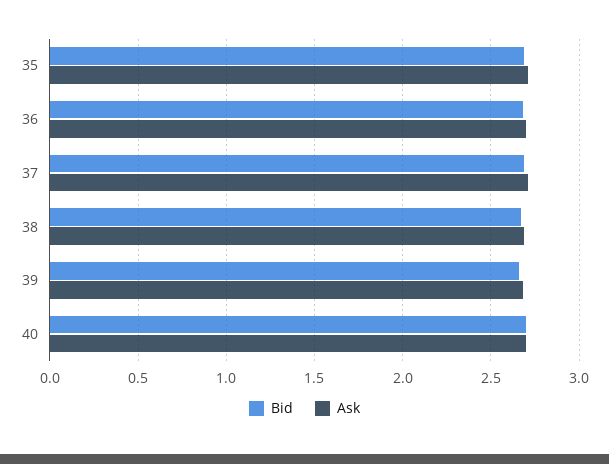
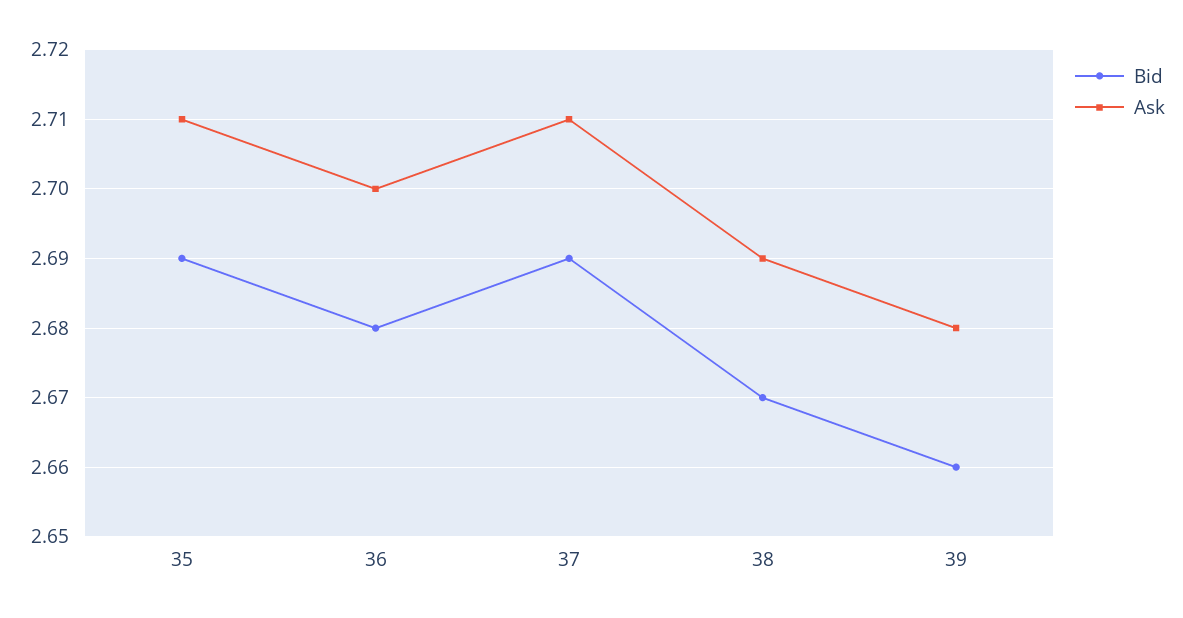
  {
    "Bid": {
      "35": 2.69,
      "36": 2.68,
      "37": 2.69,
      "38": 2.67,
-     "39": 2.66,
+     "39": 2.66
-     "40": 2.7
    },
    "Ask": {
      "35": 2.71,
      "36": 2.7,
      "37": 2.71,
      "38": 2.69,
-     "39": 2.68,
+     "39": 2.68
-     "40": 2.7
    }
  }

